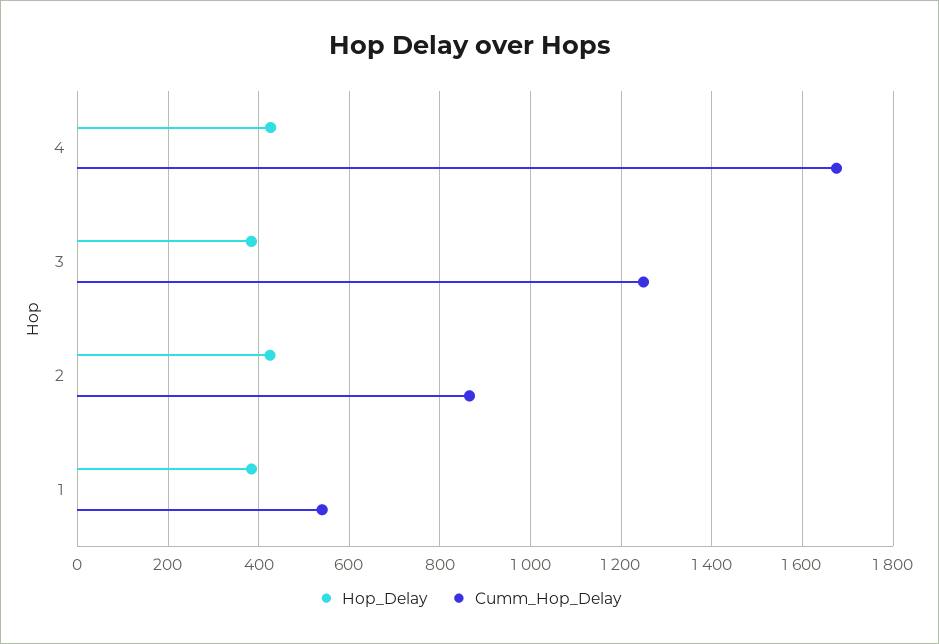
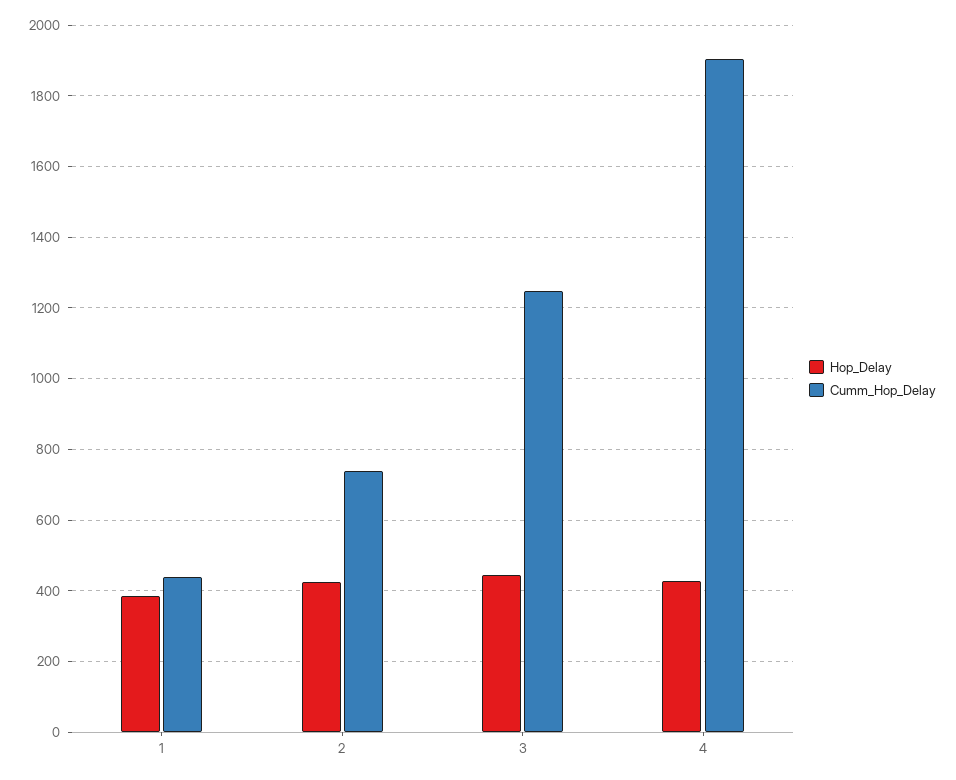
  {
    "Hop_Delay": {
      "4": 420,
-     "3": 380,
+     "3": 440,
      "2": 420,
      "1": 380
    },
    "Cumm_Hop_Delay": {
-     "4": 1680,
+     "4": 1900,
      "3": 1240,
-     "2": 860,
+     "2": 740,
-     "1": 540
+     "1": 440
    }
  }

